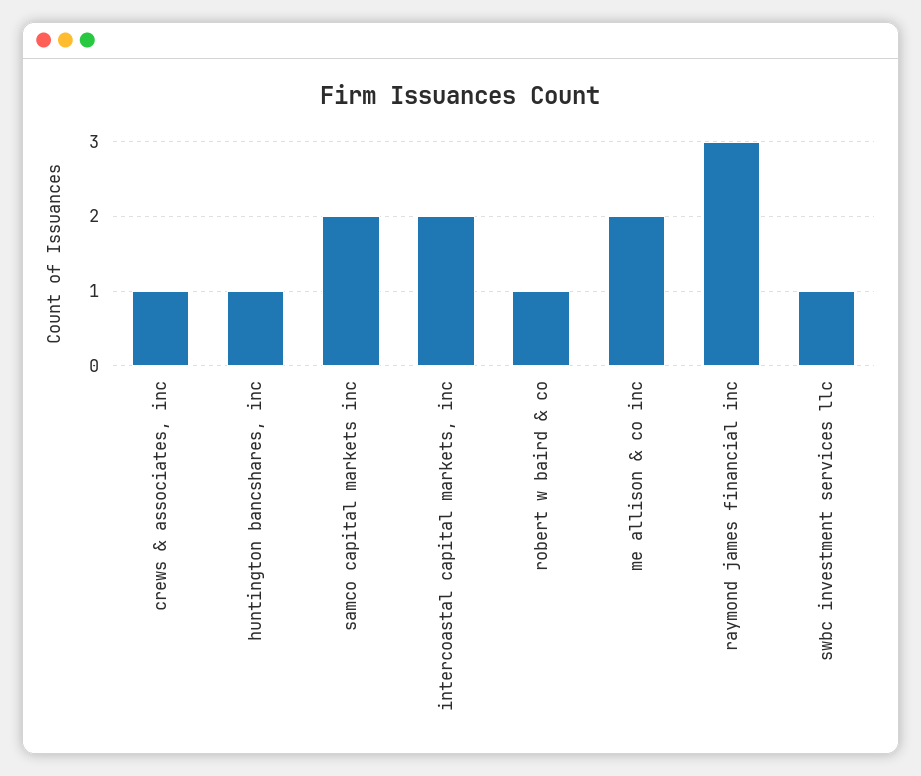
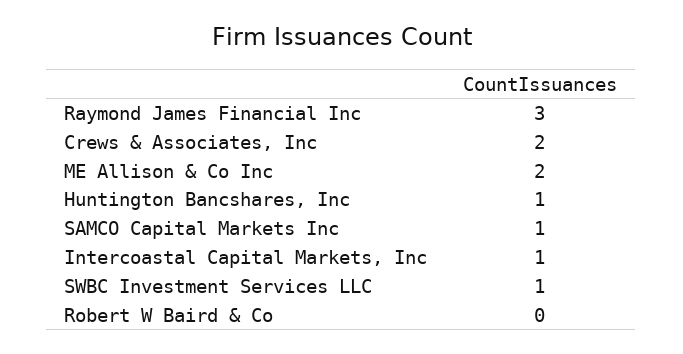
  {
-   "crews & associates, inc": 1,
+   "crews & associates, inc": 2,
    "huntington bancshares, inc": 1,
-   "samco capital markets inc": 2,
+   "samco capital markets inc": 1,
-   "intercoastal capital markets, inc": 2,
+   "intercoastal capital markets, inc": 1,
-   "robert w baird & co": 1,
+   "robert w baird & co": 0,
    "me allison & co inc": 2,
    "raymond james financial inc": 3,
    "swbc investment services llc": 1
  }

